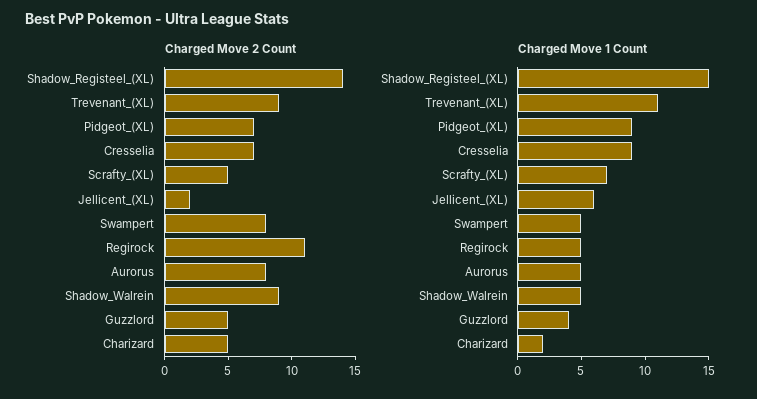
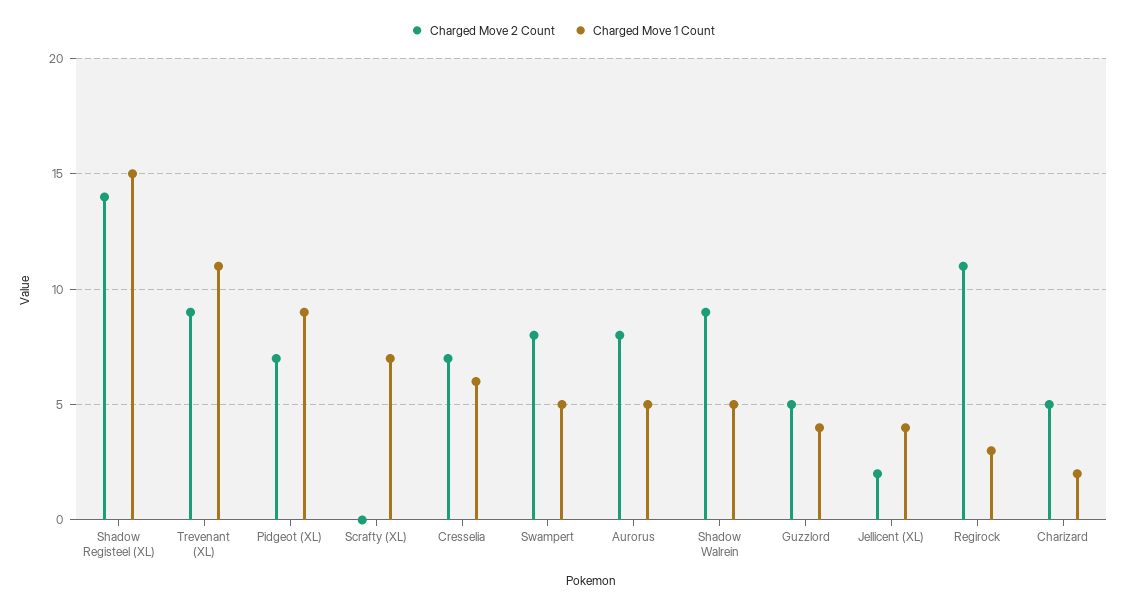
  {
    "Charged Move 2 Count": {
      "Shadow_Registeel_(XL)": 14,
      "Trevenant_(XL)": 9,
      "Pidgeot_(XL)": 7,
      "Cresselia": 7,
-     "Scrafty_(XL)": 5,
+     "Scrafty_(XL)": 0,
      "Jellicent_(XL)": 2,
      "Swampert": 8,
      "Regirock": 11,
      "Aurorus": 8,
      "Shadow_Walrein": 9,
      "Guzzlord": 5,
      "Charizard": 5
    },
    "Charged Move 1 Count": {
      "Shadow_Registeel_(XL)": 15,
      "Trevenant_(XL)": 11,
      "Pidgeot_(XL)": 9,
-     "Cresselia": 9,
+     "Cresselia": 6,
      "Scrafty_(XL)": 7,
-     "Jellicent_(XL)": 6,
+     "Jellicent_(XL)": 4,
      "Swampert": 5,
-     "Regirock": 5,
+     "Regirock": 3,
      "Aurorus": 5,
      "Shadow_Walrein": 5,
      "Guzzlord": 4,
      "Charizard": 2
    }
  }

